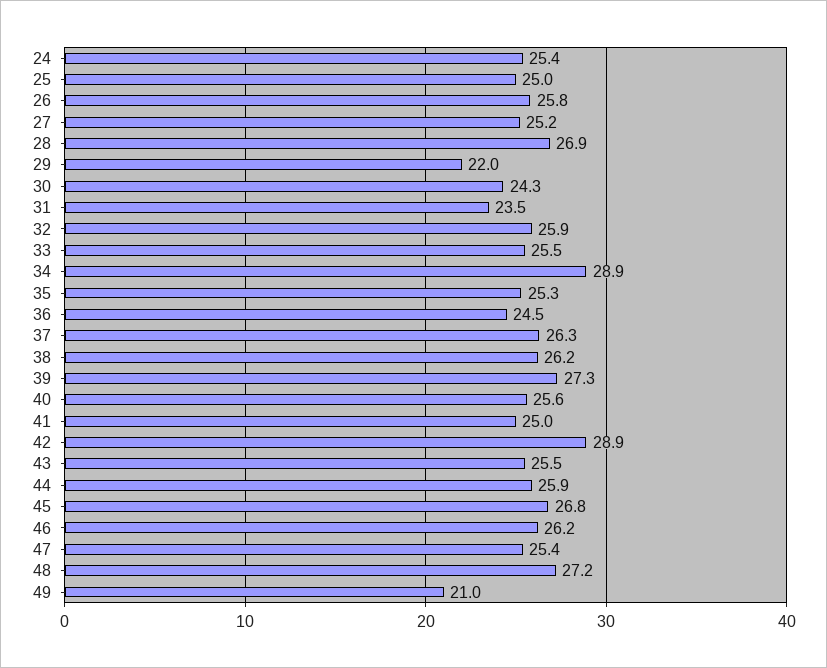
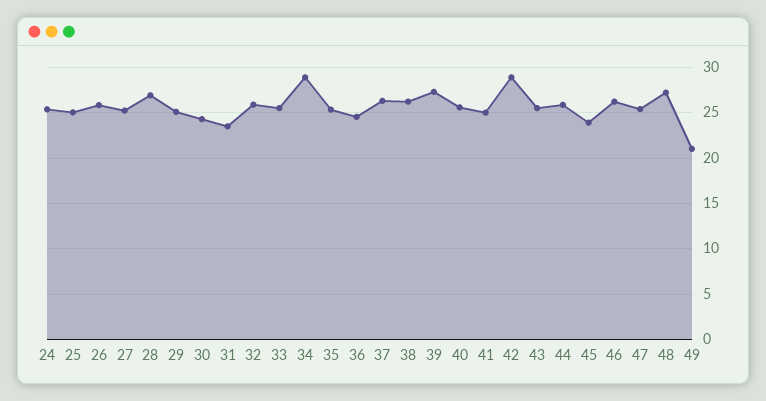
  {
    "24": 25.4,
    "25": 25,
    "26": 25.8,
    "27": 25.2,
    "28": 26.9,
-   "29": 22,
+   "29": 25,
    "30": 24.3,
    "31": 23.5,
    "32": 25.9,
    "33": 25.5,
    "34": 28.9,
    "35": 25.3,
    "36": 24.5,
    "37": 26.3,
    "38": 26.2,
    "39": 27.3,
    "40": 25.6,
    "41": 25,
    "42": 28.9,
    "43": 25.5,
    "44": 25.9,
-   "45": 26.8,
+   "45": 24,
    "46": 26.2,
    "47": 25.4,
    "48": 27.2,
    "49": 21
  }

